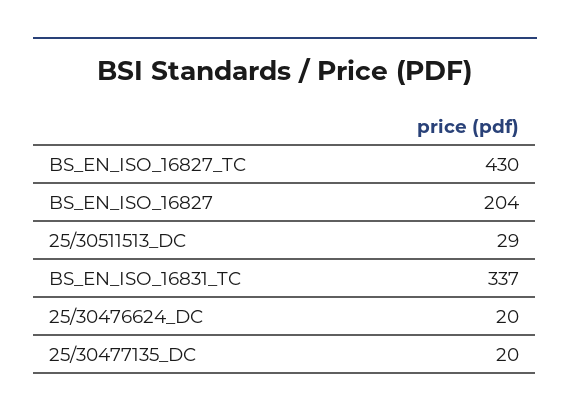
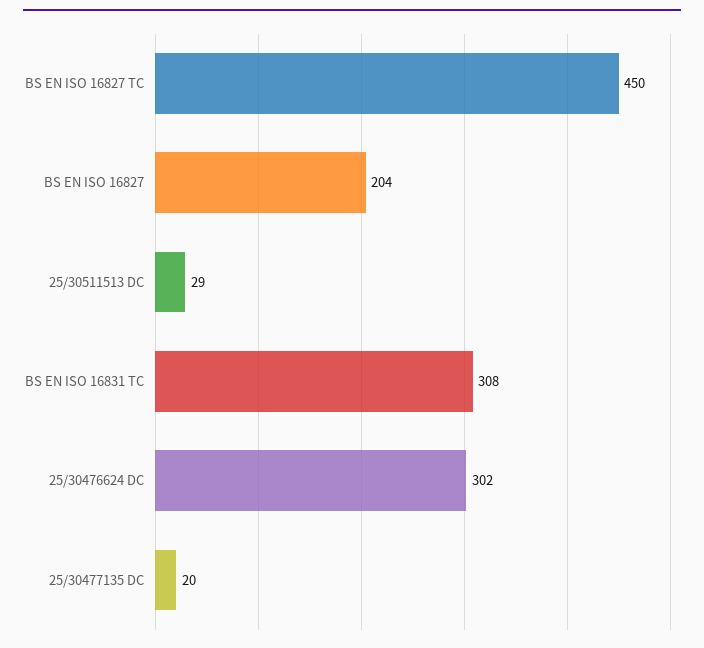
  {
-   "BS_EN_ISO_16827_TC": 430,
+   "BS_EN_ISO_16827_TC": 450,
    "BS_EN_ISO_16827": 204,
    "25/30511513_DC": 29,
-   "BS_EN_ISO_16831_TC": 337,
+   "BS_EN_ISO_16831_TC": 308,
-   "25/30476624_DC": 20,
+   "25/30476624_DC": 302,
    "25/30477135_DC": 20
  }

